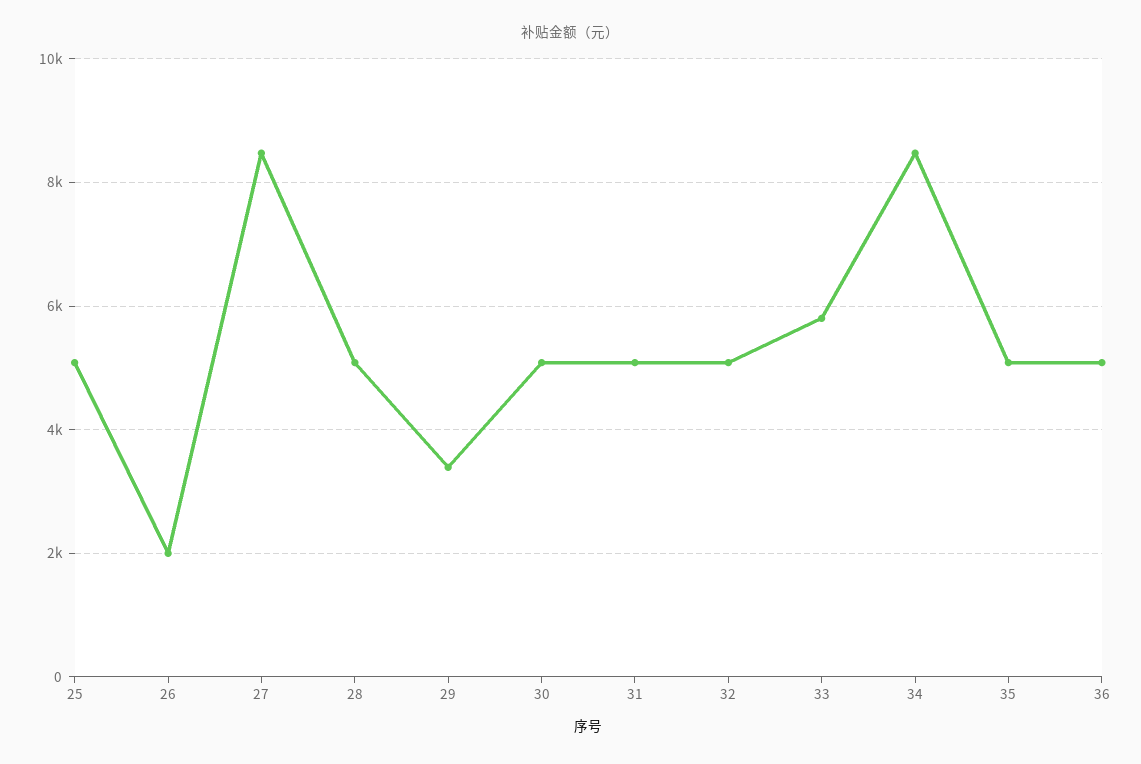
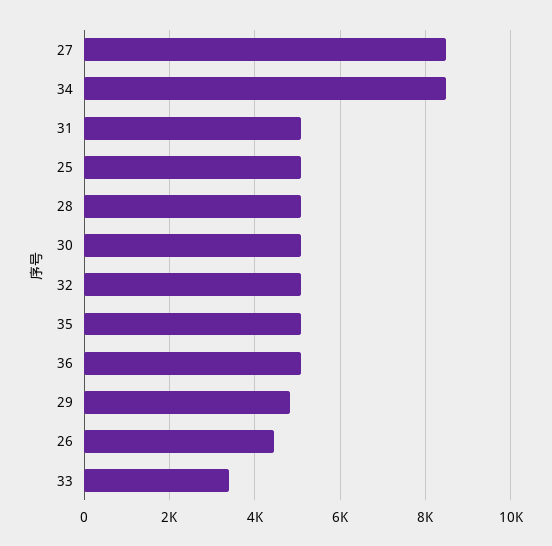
  {
    "25": 5000,
-   "26": 2000,
+   "26": 4400,
    "27": 8400,
    "28": 5000,
-   "29": 3400,
+   "29": 4800,
    "30": 5000,
    "31": 5000,
    "32": 5000,
-   "33": 5800,
+   "33": 3400,
    "34": 8400,
    "35": 5000,
    "36": 5000
  }

